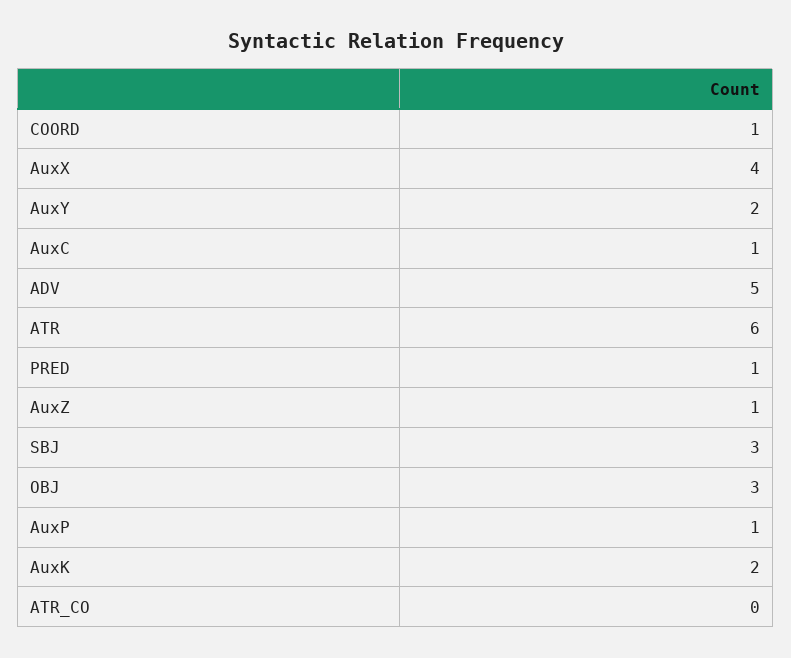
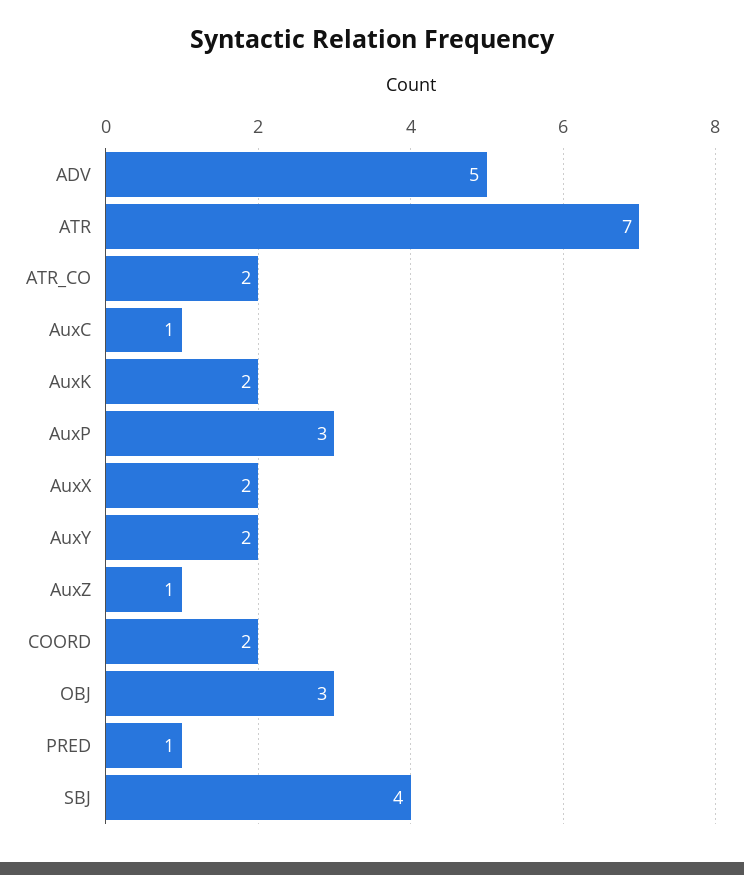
  {
-   "COORD": 1,
+   "COORD": 2,
-   "AuxX": 4,
+   "AuxX": 2,
    "AuxY": 2,
    "AuxC": 1,
    "ADV": 5,
-   "ATR": 6,
+   "ATR": 7,
    "PRED": 1,
    "AuxZ": 1,
-   "SBJ": 3,
+   "SBJ": 4,
    "OBJ": 3,
-   "AuxP": 1,
+   "AuxP": 3,
    "AuxK": 2,
-   "ATR_CO": 0
+   "ATR_CO": 2
  }

